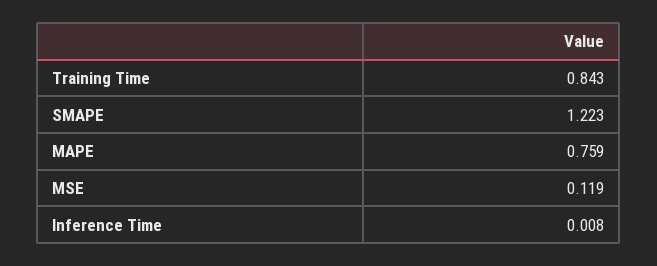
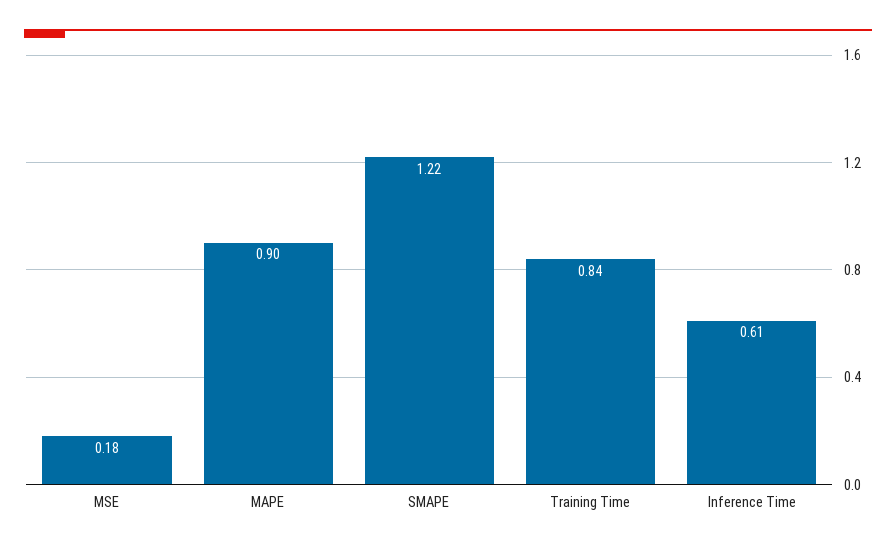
  {
    "Training Time": 0.843,
    "SMAPE": 1.223,
-   "MAPE": 0.759,
+   "MAPE": 0.9,
-   "MSE": 0.119,
+   "MSE": 0.18,
-   "Inference Time": 0.008
+   "Inference Time": 0.61
  }

